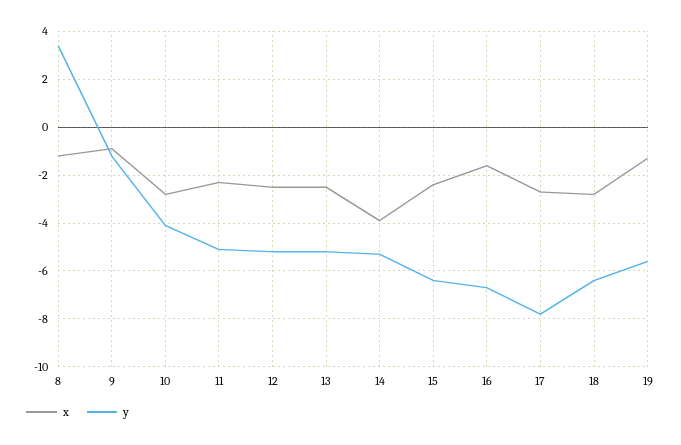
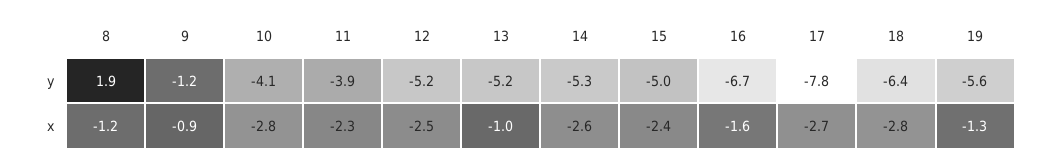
  {
    "x": {
      "8": -1.2,
      "9": -0.9,
      "10": -2.8,
      "11": -2.3,
      "12": -2.5,
-     "13": -2.5,
+     "13": -1,
-     "14": -4,
+     "14": -2.6,
      "15": -2.4,
      "16": -1.6,
      "17": -2.7,
      "18": -2.8,
      "19": -1.3
    },
    "y": {
-     "8": 3.5,
+     "8": 1.9,
      "9": -1.2,
      "10": -4.1,
-     "11": -5,
+     "11": -3.9,
      "12": -5.2,
      "13": -5.2,
      "14": -5.3,
-     "15": -6.5,
+     "15": -5,
      "16": -6.7,
      "17": -7.8,
      "18": -6.4,
      "19": -5.6
    }
  }

